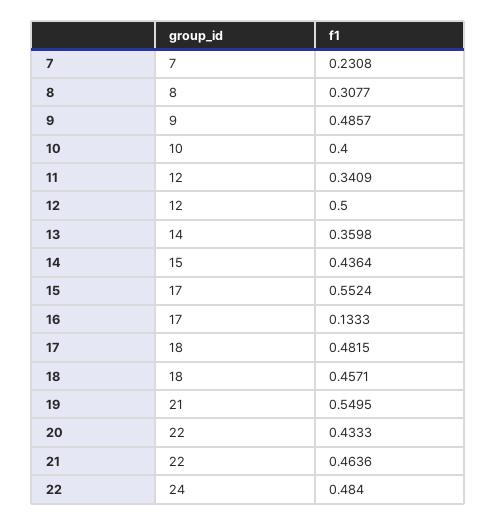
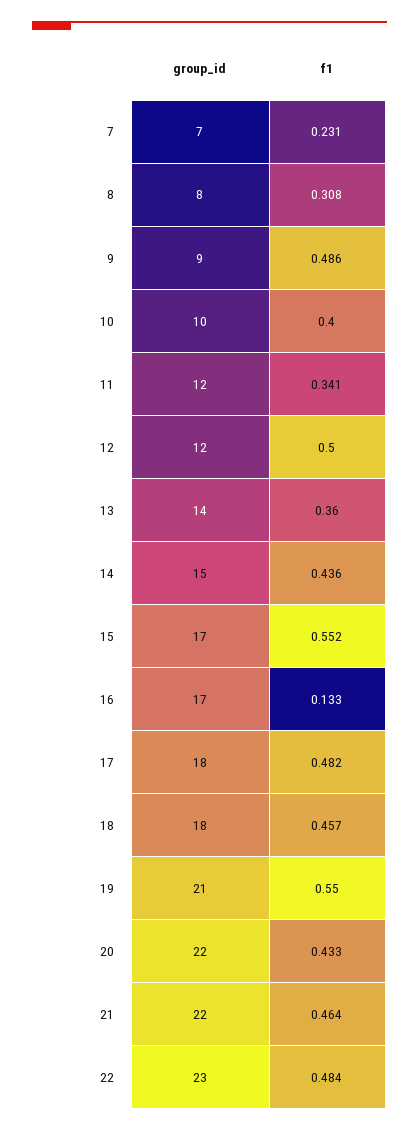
  {
    "group_id": {
      "7": 7,
      "8": 8,
      "9": 9,
      "10": 10,
      "11": 12,
      "12": 12,
      "13": 14,
      "14": 15,
      "15": 17,
      "16": 17,
      "17": 18,
      "18": 18,
      "19": 21,
      "20": 22,
      "21": 22,
-     "22": 24
+     "22": 23
    },
    "f1": {
      "7": 0.2308,
      "8": 0.3077,
      "9": 0.4857,
      "10": 0.4,
      "11": 0.3409,
      "12": 0.5,
      "13": 0.3598,
      "14": 0.4364,
      "15": 0.5524,
      "16": 0.1333,
      "17": 0.4815,
      "18": 0.4571,
      "19": 0.5495,
      "20": 0.4333,
      "21": 0.4636,
      "22": 0.484
    }
  }

